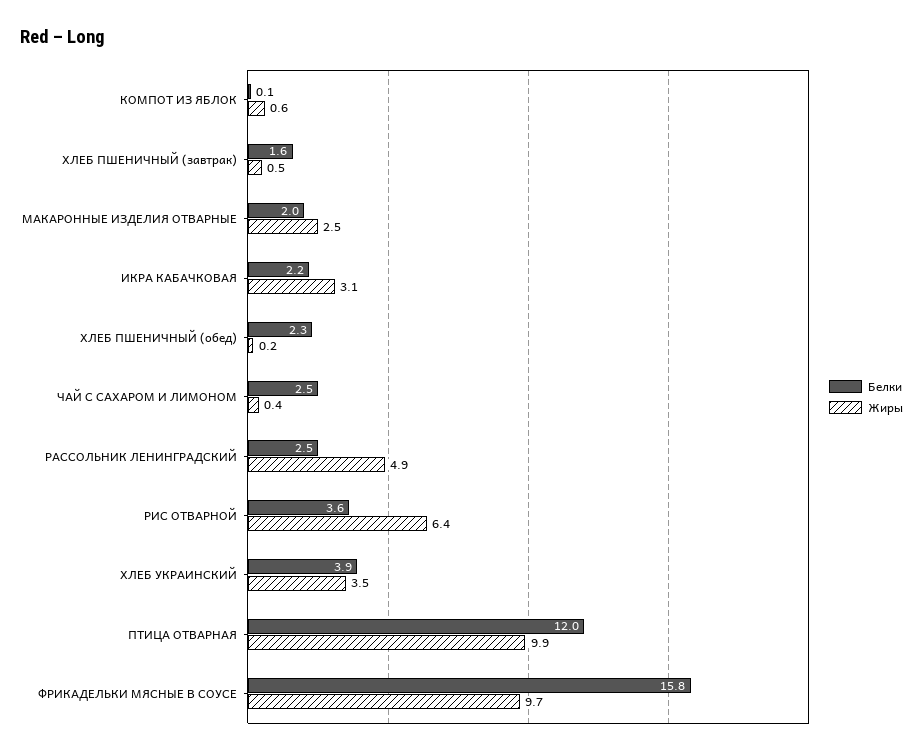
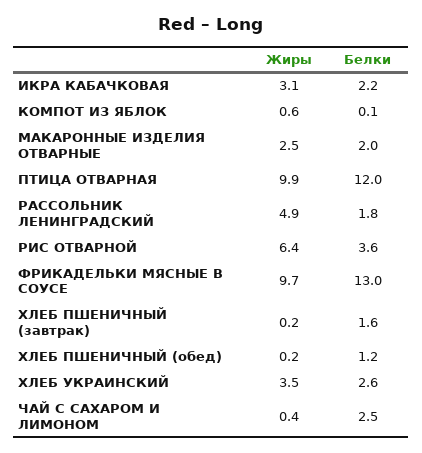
  {
    "Белки": {
      "КОМПОТ ИЗ ЯБЛОК": 0.1,
      "ХЛЕБ ПШЕНИЧНЫЙ (завтрак)": 1.6,
      "МАКАРОННЫЕ ИЗДЕЛИЯ ОТВАРНЫЕ": 2,
      "ИКРА КАБАЧКОВАЯ": 2.2,
-     "ХЛЕБ ПШЕНИЧНЫЙ (обед)": 2.3,
+     "ХЛЕБ ПШЕНИЧНЫЙ (обед)": 1.2,
      "ЧАЙ С САХАРОМ И ЛИМОНОМ": 2.5,
-     "РАССОЛЬНИК ЛЕНИНГРАДСКИЙ": 2.5,
+     "РАССОЛЬНИК ЛЕНИНГРАДСКИЙ": 1.8,
      "РИС ОТВАРНОЙ": 3.6,
-     "ХЛЕБ УКРАИНСКИЙ": 3.9,
+     "ХЛЕБ УКРАИНСКИЙ": 2.6,
      "ПТИЦА ОТВАРНАЯ": 12,
-     "ФРИКАДЕЛЬКИ МЯСНЫЕ В СОУСЕ": 15.8
+     "ФРИКАДЕЛЬКИ МЯСНЫЕ В СОУСЕ": 13
    },
    "Жиры": {
      "КОМПОТ ИЗ ЯБЛОК": 0.6,
-     "ХЛЕБ ПШЕНИЧНЫЙ (завтрак)": 0.5,
+     "ХЛЕБ ПШЕНИЧНЫЙ (завтрак)": 0.2,
      "МАКАРОННЫЕ ИЗДЕЛИЯ ОТВАРНЫЕ": 2.5,
      "ИКРА КАБАЧКОВАЯ": 3.1,
      "ХЛЕБ ПШЕНИЧНЫЙ (обед)": 0.2,
      "ЧАЙ С САХАРОМ И ЛИМОНОМ": 0.4,
      "РАССОЛЬНИК ЛЕНИНГРАДСКИЙ": 4.9,
      "РИС ОТВАРНОЙ": 6.4,
      "ХЛЕБ УКРАИНСКИЙ": 3.5,
      "ПТИЦА ОТВАРНАЯ": 9.9,
      "ФРИКАДЕЛЬКИ МЯСНЫЕ В СОУСЕ": 9.7
    }
  }

